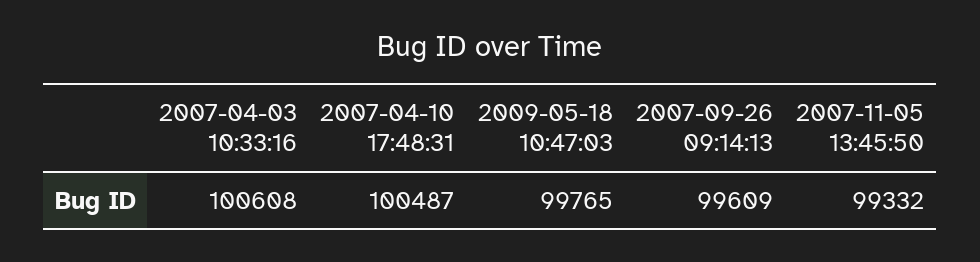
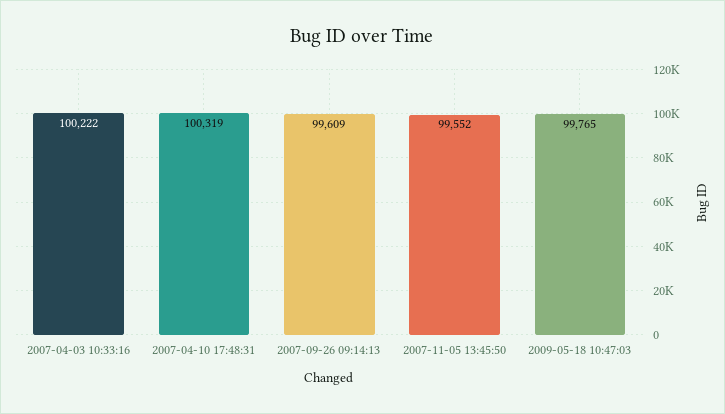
  {
-   "2007-04-03 10:33:16": 100608,
+   "2007-04-03 10:33:16": 100222,
-   "2007-04-10 17:48:31": 100487,
+   "2007-04-10 17:48:31": 100319,
    "2009-05-18 10:47:03": 99765,
    "2007-09-26 09:14:13": 99609,
-   "2007-11-05 13:45:50": 99332
+   "2007-11-05 13:45:50": 99552
  }

